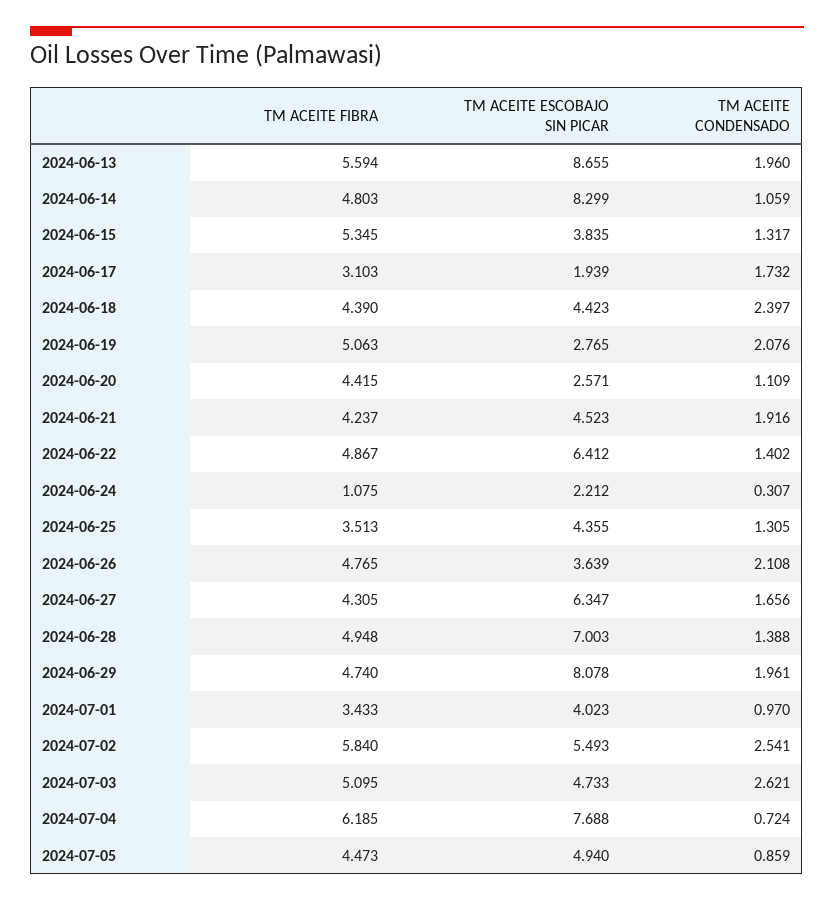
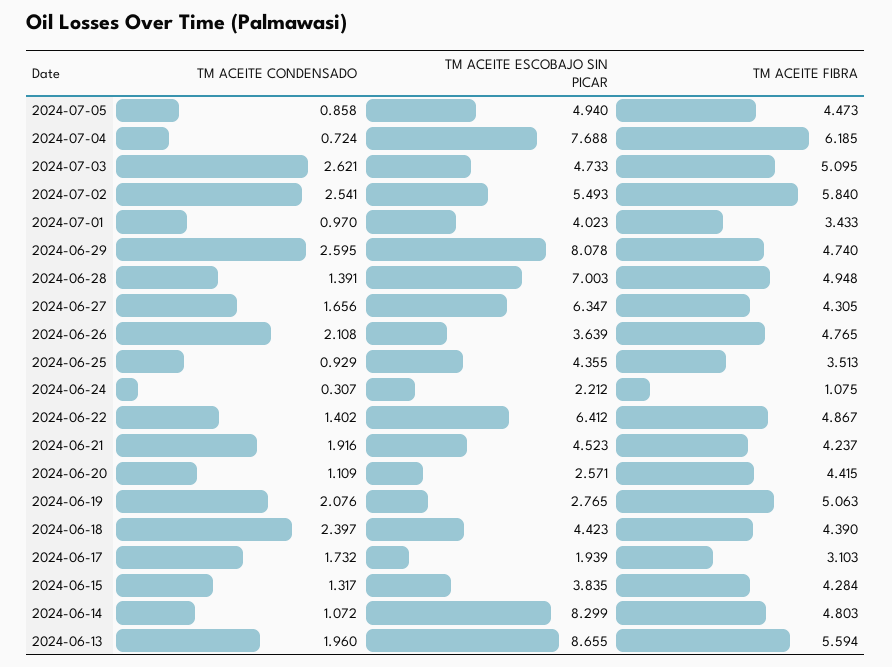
  {
    "TM ACEITE FIBRA": {
      "2024-06-13": 5.594,
      "2024-06-14": 4.803,
-     "2024-06-15": 5.345,
+     "2024-06-15": 4.284,
      "2024-06-17": 3.103,
      "2024-06-18": 4.39,
      "2024-06-19": 5.063,
      "2024-06-20": 4.415,
      "2024-06-21": 4.237,
      "2024-06-22": 4.867,
      "2024-06-24": 1.075,
      "2024-06-25": 3.513,
      "2024-06-26": 4.765,
      "2024-06-27": 4.305,
      "2024-06-28": 4.948,
      "2024-06-29": 4.74,
      "2024-07-01": 3.433,
      "2024-07-02": 5.84,
      "2024-07-03": 5.095,
      "2024-07-04": 6.185,
      "2024-07-05": 4.473
    },
    "TM ACEITE ESCOBAJO SIN PICAR": {
      "2024-06-13": 8.655,
      "2024-06-14": 8.299,
      "2024-06-15": 3.835,
      "2024-06-17": 1.939,
      "2024-06-18": 4.423,
      "2024-06-19": 2.765,
      "2024-06-20": 2.571,
      "2024-06-21": 4.523,
      "2024-06-22": 6.412,
      "2024-06-24": 2.212,
      "2024-06-25": 4.355,
      "2024-06-26": 3.639,
      "2024-06-27": 6.347,
      "2024-06-28": 7.003,
      "2024-06-29": 8.078,
      "2024-07-01": 4.023,
      "2024-07-02": 5.493,
      "2024-07-03": 4.733,
      "2024-07-04": 7.688,
      "2024-07-05": 4.94
    },
    "TM ACEITE CONDENSADO": {
      "2024-06-13": 1.96,
-     "2024-06-14": 1.059,
+     "2024-06-14": 1.072,
      "2024-06-15": 1.317,
      "2024-06-17": 1.732,
      "2024-06-18": 2.397,
      "2024-06-19": 2.076,
      "2024-06-20": 1.109,
      "2024-06-21": 1.916,
      "2024-06-22": 1.402,
      "2024-06-24": 0.307,
-     "2024-06-25": 1.305,
+     "2024-06-25": 0.929,
      "2024-06-26": 2.108,
      "2024-06-27": 1.656,
-     "2024-06-28": 1.388,
+     "2024-06-28": 1.391,
-     "2024-06-29": 1.961,
+     "2024-06-29": 2.595,
      "2024-07-01": 0.97,
      "2024-07-02": 2.541,
      "2024-07-03": 2.621,
      "2024-07-04": 0.724,
-     "2024-07-05": 0.859
+     "2024-07-05": 0.858
    }
  }

